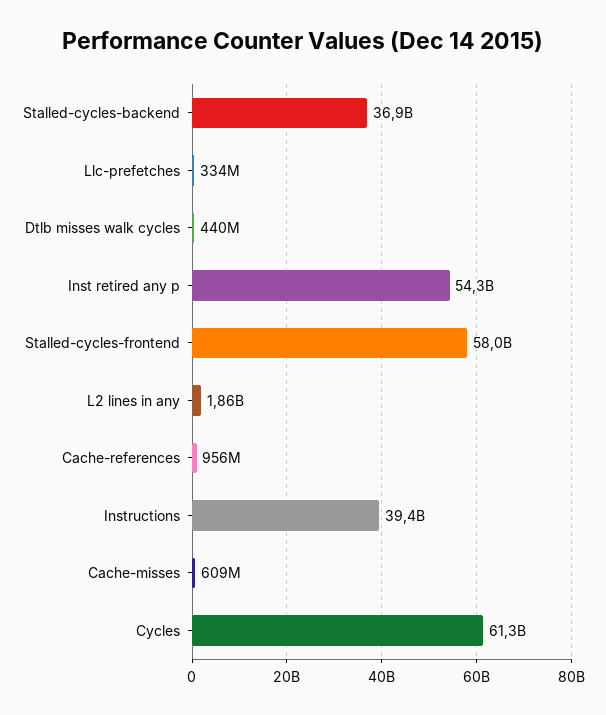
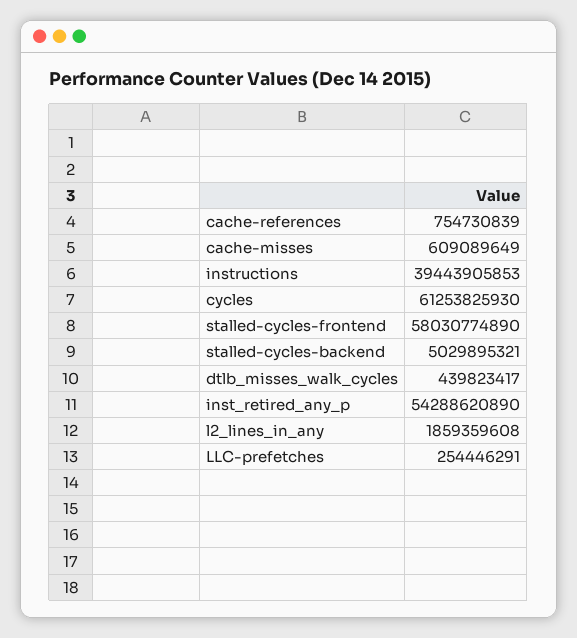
  {
-   "Stalled-cycles-backend": 36900000000,
+   "Stalled-cycles-backend": 5029895321,
-   "Llc-prefetches": 334000000,
+   "Llc-prefetches": 254446291,
    "Dtlb misses walk cycles": 439823417,
    "Inst retired any p": 54288620890,
    "Stalled-cycles-frontend": 58030774890,
    "L2 lines in any": 1859359608,
-   "Cache-references": 956000000,
+   "Cache-references": 754730839,
    "Instructions": 39443905853,
    "Cache-misses": 609089649,
    "Cycles": 61253825930
  }

